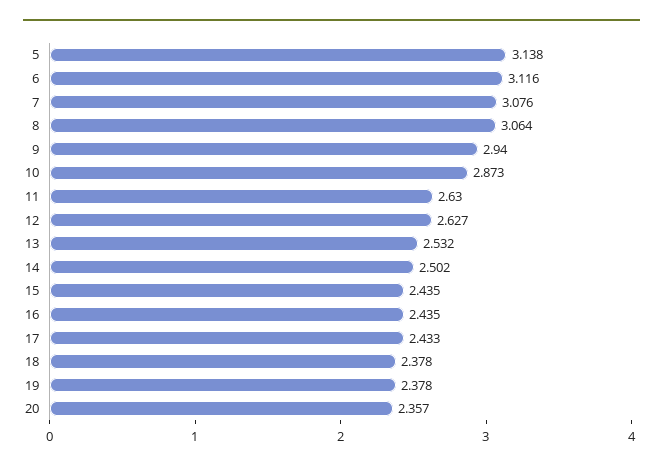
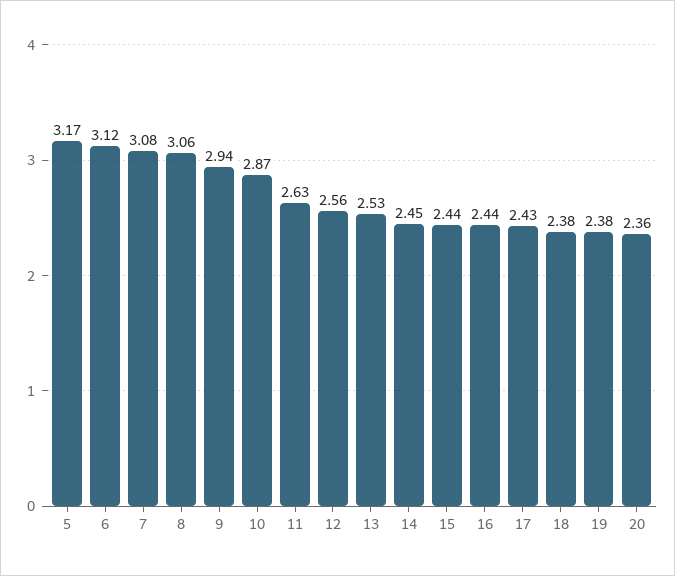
  {
-   "5": 3.138,
+   "5": 3.17,
    "6": 3.116,
    "7": 3.076,
    "8": 3.064,
    "9": 2.94,
    "10": 2.873,
    "11": 2.63,
-   "12": 2.627,
+   "12": 2.56,
    "13": 2.532,
-   "14": 2.502,
+   "14": 2.45,
    "15": 2.435,
    "16": 2.435,
    "17": 2.433,
    "18": 2.378,
    "19": 2.378,
    "20": 2.357
  }

